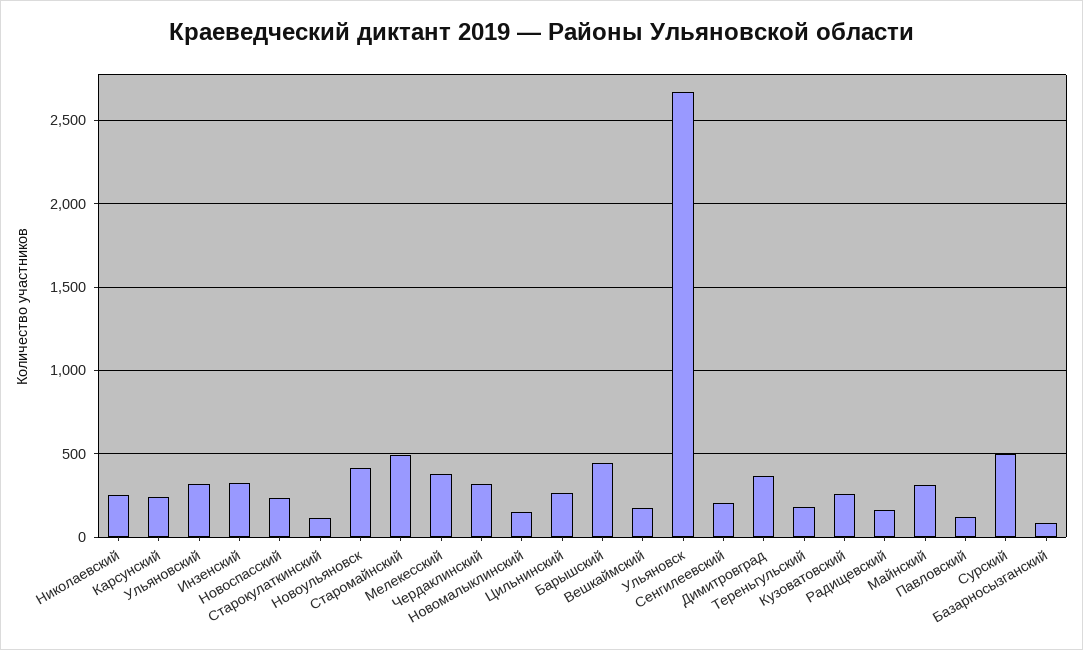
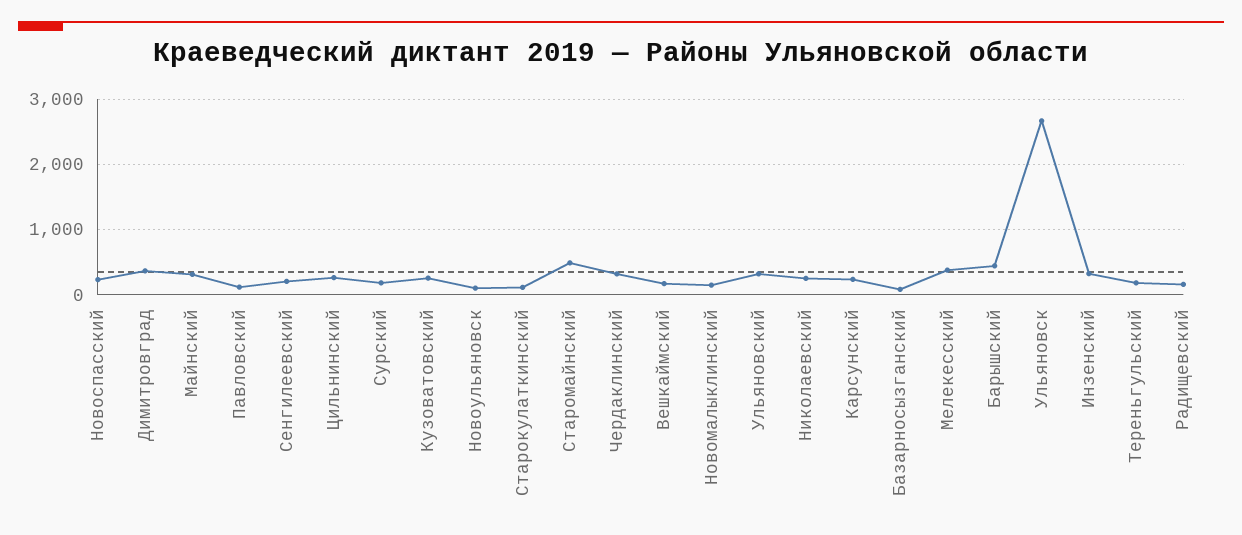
  {
    "Николаевский": 250,
    "Карсунский": 250,
    "Ульяновский": 300,
    "Инзенский": 350,
    "Новоспасский": 250,
    "Старокулаткинский": 100,
-   "Новоульяновск": 400,
+   "Новоульяновск": 100,
    "Старомайнский": 500,
    "Мелекесский": 400,
    "Чердаклинский": 300,
    "Новомалыклинский": 150,
    "Цильнинский": 250,
    "Барышский": 450,
    "Вешкаймский": 150,
    "Ульяновск": 2650,
    "Сенгилеевский": 200,
    "Димитровград": 350,
    "Тереньгульский": 200,
    "Кузоватовский": 250,
    "Радищевский": 150,
    "Майнский": 300,
    "Павловский": 100,
-   "Сурский": 500,
+   "Сурский": 200,
    "Базарносызганский": 100
  }

